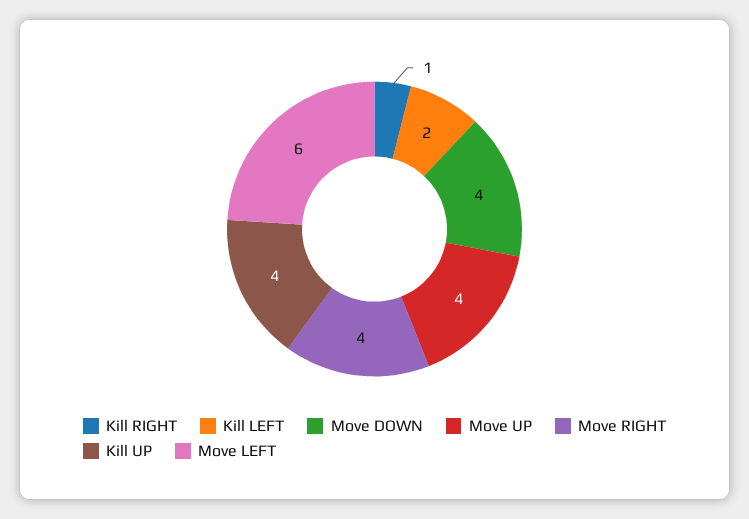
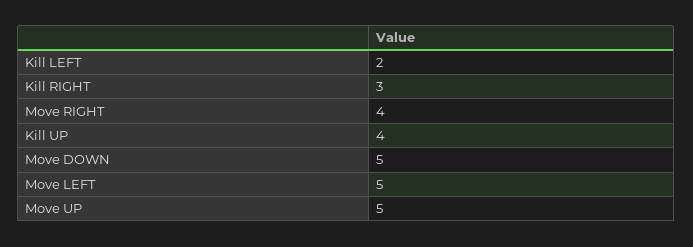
  {
-   "Kill RIGHT": 1,
+   "Kill RIGHT": 3,
    "Kill LEFT": 2,
-   "Move DOWN": 4,
+   "Move DOWN": 5,
-   "Move UP": 4,
+   "Move UP": 5,
    "Move RIGHT": 4,
    "Kill UP": 4,
-   "Move LEFT": 6
+   "Move LEFT": 5
  }

